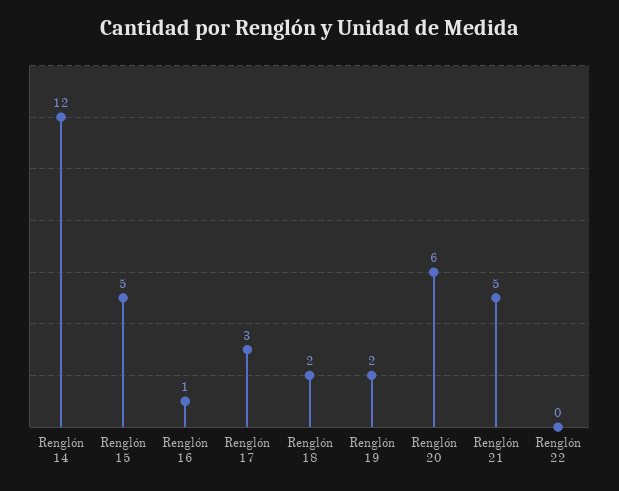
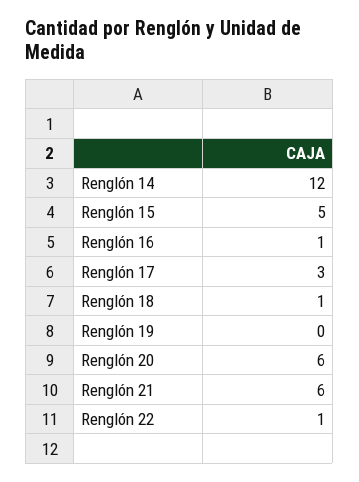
  {
    "Renglón 14": 12,
    "Renglón 15": 5,
    "Renglón 16": 1,
    "Renglón 17": 3,
-   "Renglón 18": 2,
+   "Renglón 18": 1,
-   "Renglón 19": 2,
+   "Renglón 19": 0,
    "Renglón 20": 6,
-   "Renglón 21": 5,
+   "Renglón 21": 6,
-   "Renglón 22": 0
+   "Renglón 22": 1
  }

